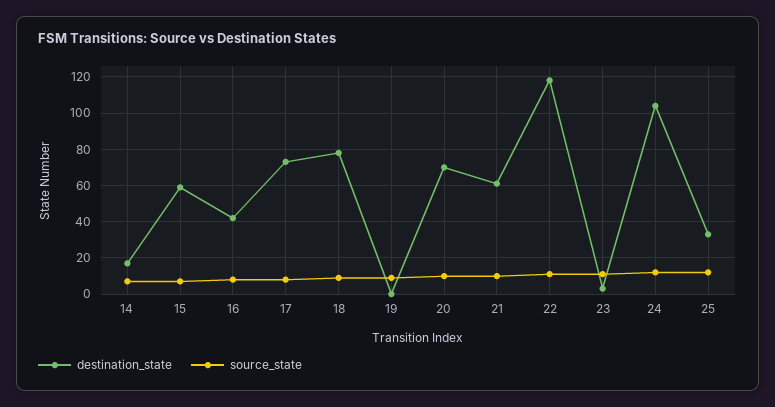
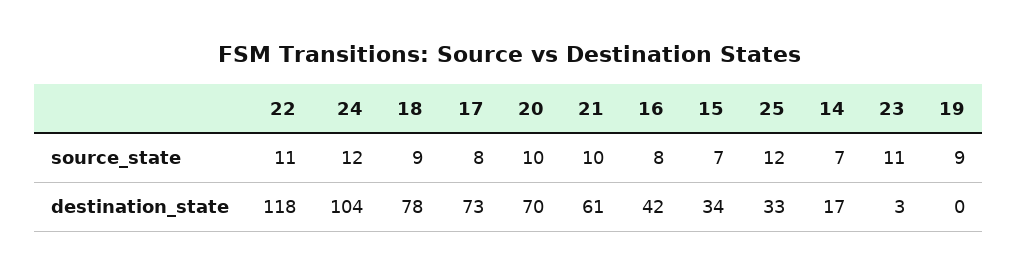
  {
    "destination_state": {
      "14": 17,
-     "15": 60,
+     "15": 34,
      "16": 42,
      "17": 73,
      "18": 78,
      "19": 0,
      "20": 70,
      "21": 61,
      "22": 118,
      "23": 3,
      "24": 104,
      "25": 33
    },
    "source_state": {
      "14": 7,
      "15": 7,
      "16": 8,
      "17": 8,
      "18": 9,
      "19": 9,
      "20": 10,
      "21": 10,
      "22": 11,
      "23": 11,
      "24": 12,
      "25": 12
    }
  }

